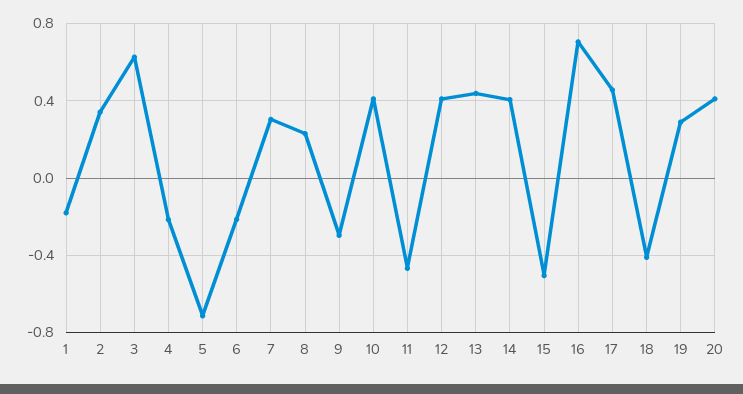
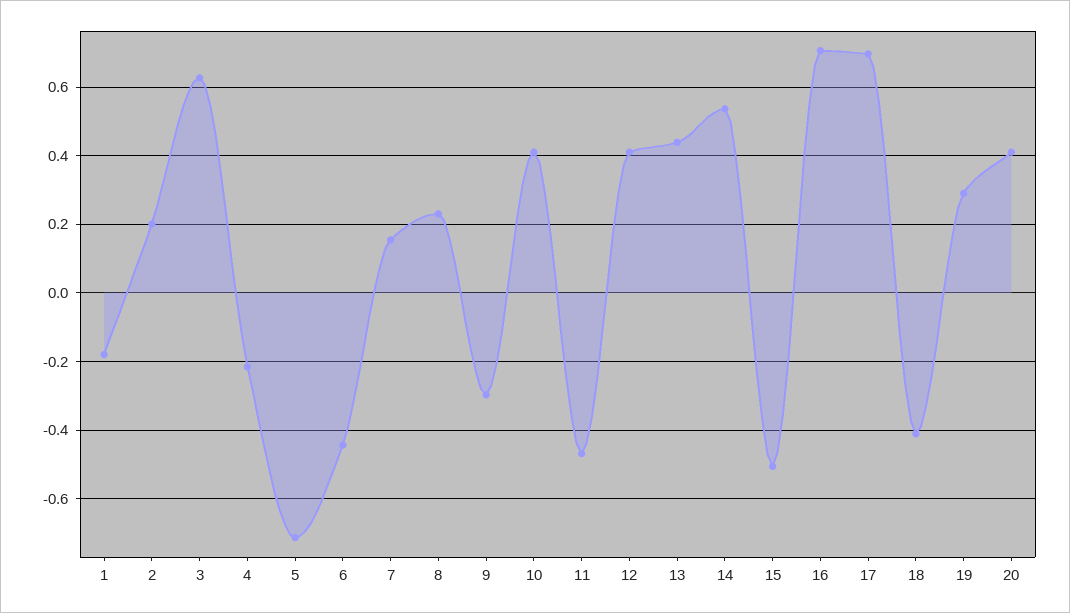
  {
    "1": -0.18,
-   "2": 0.35,
+   "2": 0.2,
    "3": 0.62,
    "4": -0.22,
    "5": -0.72,
-   "6": -0.2,
+   "6": -0.44,
-   "7": 0.3,
+   "7": 0.16,
    "8": 0.24,
    "9": -0.3,
    "10": 0.42,
    "11": -0.46,
    "12": 0.42,
    "13": 0.44,
-   "14": 0.4,
+   "14": 0.54,
    "15": -0.5,
    "16": 0.7,
-   "17": 0.45,
+   "17": 0.7,
    "18": -0.42,
    "19": 0.3,
    "20": 0.42
  }

